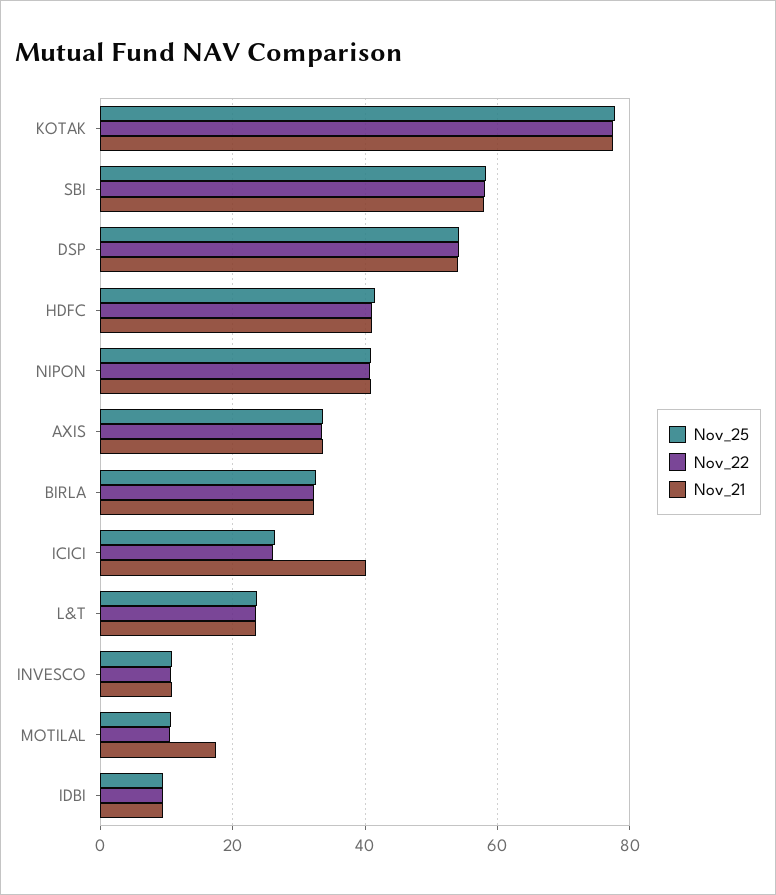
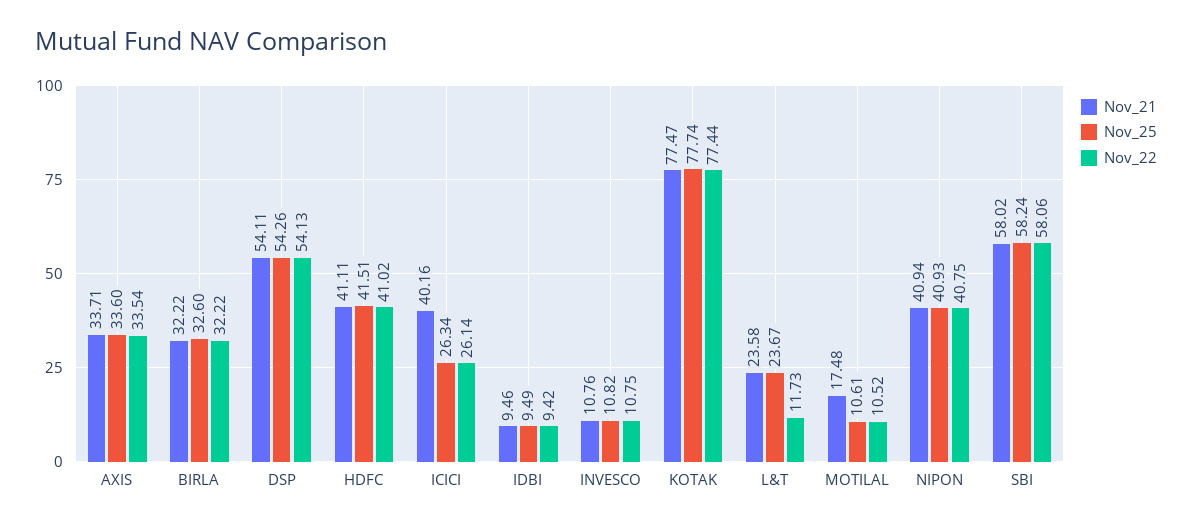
  {
    "Nov_25": {
      "KOTAK": 77.74,
      "SBI": 58.24,
      "DSP": 54.26,
      "HDFC": 41.51,
      "NIPON": 40.93,
      "AXIS": 33.6,
      "BIRLA": 32.6,
      "ICICI": 26.34,
      "L&T": 23.67,
      "INVESCO": 10.82,
      "MOTILAL": 10.61,
      "IDBI": 9.49
    },
    "Nov_22": {
      "KOTAK": 77.44,
      "SBI": 58.06,
      "DSP": 54.13,
      "HDFC": 41.02,
      "NIPON": 40.75,
      "AXIS": 33.54,
      "BIRLA": 32.22,
      "ICICI": 26.14,
-     "L&T": 24,
+     "L&T": 11.73,
      "INVESCO": 10.75,
      "MOTILAL": 10.52,
      "IDBI": 9.42
    },
    "Nov_21": {
      "KOTAK": 77.47,
      "SBI": 58.02,
      "DSP": 54.11,
      "HDFC": 41.11,
      "NIPON": 40.94,
      "AXIS": 33.71,
      "BIRLA": 32.22,
      "ICICI": 40.16,
      "L&T": 23.58,
      "INVESCO": 10.76,
      "MOTILAL": 17.48,
      "IDBI": 9.46
    }
  }

